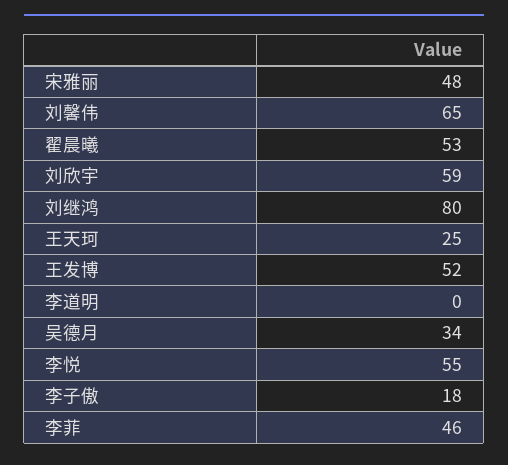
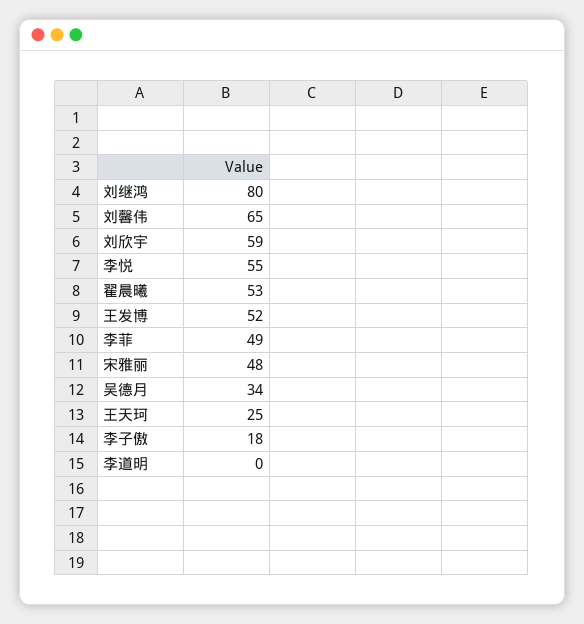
  {
    "宋雅丽": 48,
    "刘馨伟": 65,
    "翟晨曦": 53,
    "刘欣宇": 59,
    "刘继鸿": 80,
    "王天珂": 25,
    "王发博": 52,
    "李道明": 0,
    "吴德月": 34,
    "李悦": 55,
    "李子傲": 18,
-   "李菲": 46
+   "李菲": 49
  }

